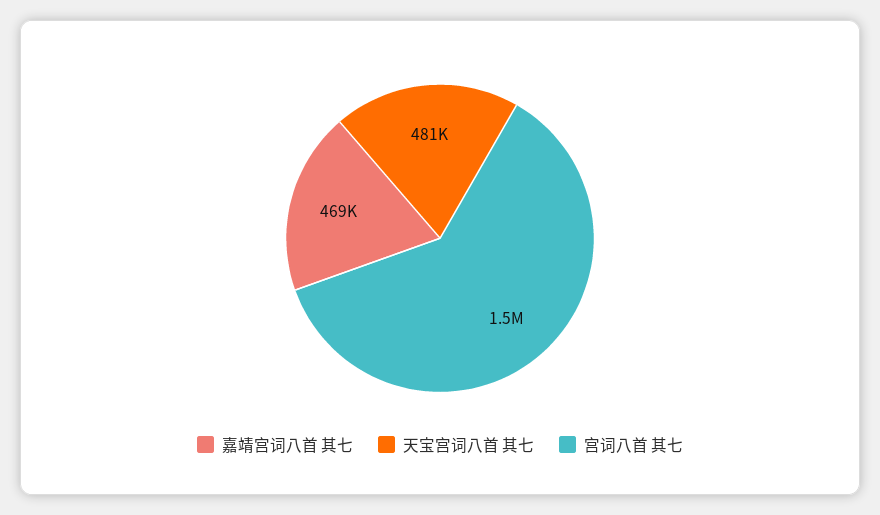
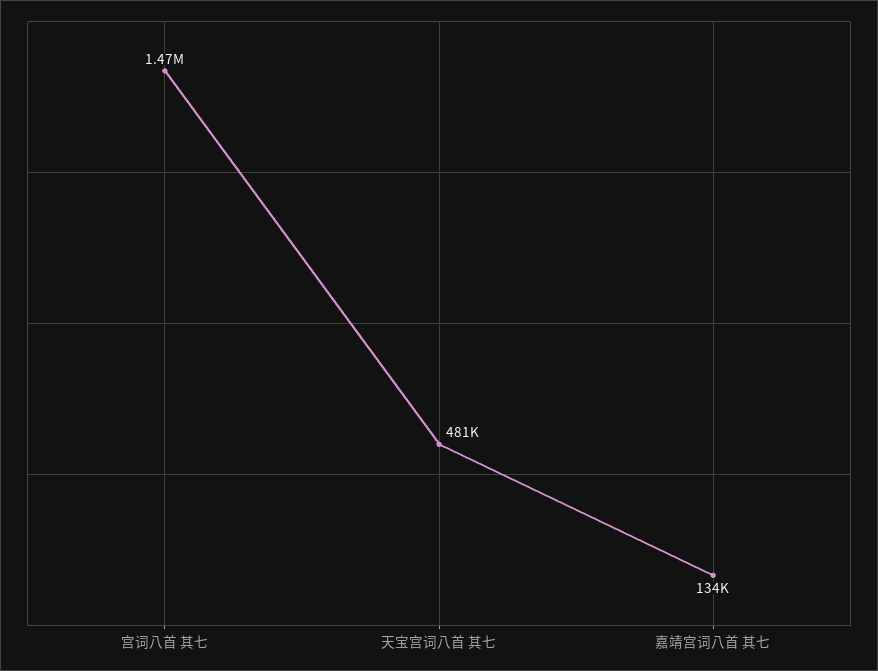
  {
-   "嘉靖宫词八首 其七": 469000,
+   "嘉靖宫词八首 其七": 134000,
    "天宝宫词八首 其七": 481000,
    "宫词八首 其七": 1470000
  }

